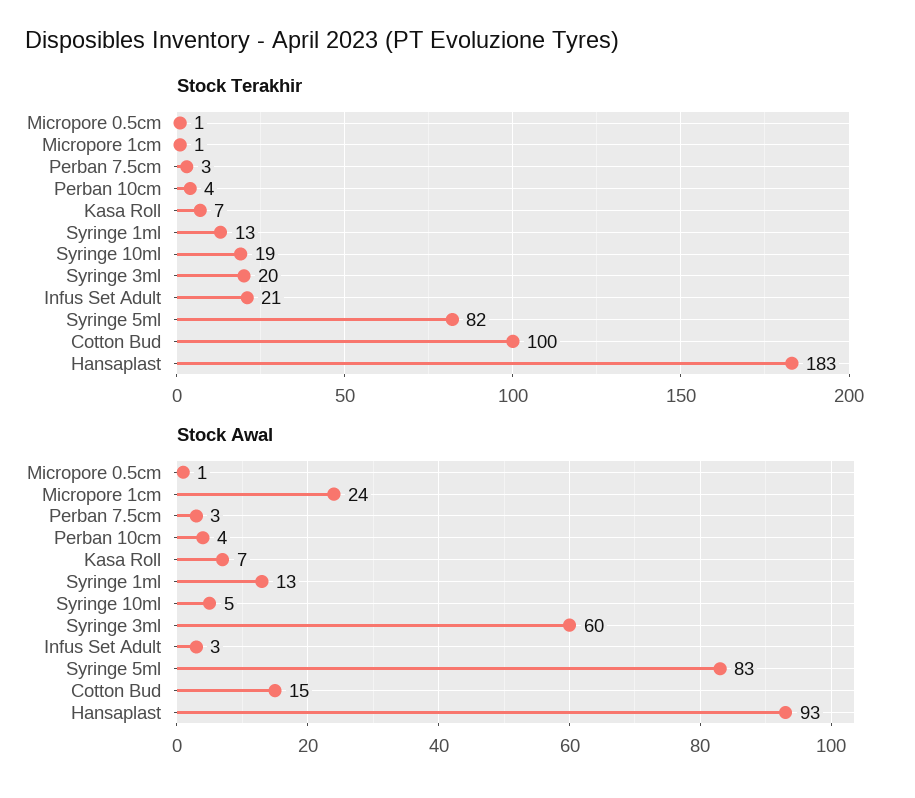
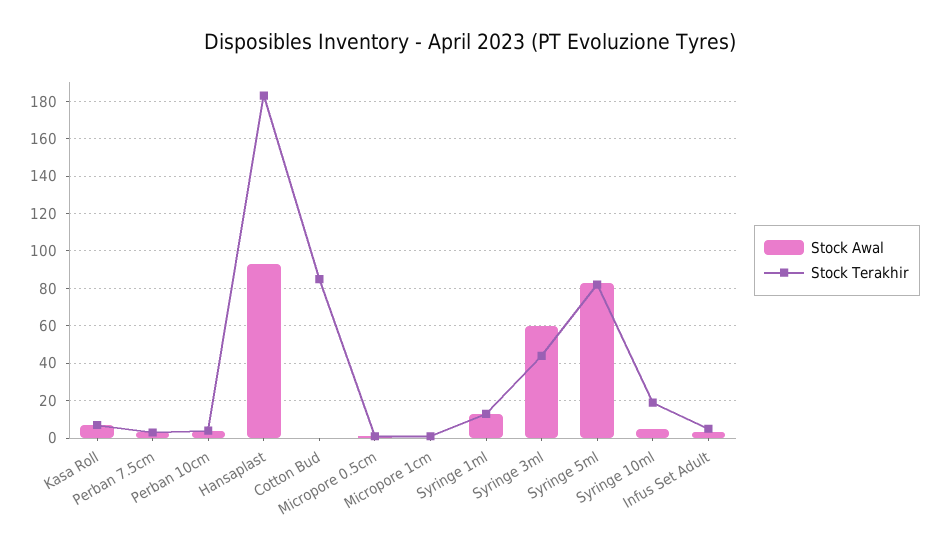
  {
    "Stock Terakhir": {
      "Micropore 0.5cm": 1,
      "Micropore 1cm": 1,
      "Perban 7.5cm": 3,
      "Perban 10cm": 4,
      "Kasa Roll": 7,
      "Syringe 1ml": 13,
      "Syringe 10ml": 19,
-     "Syringe 3ml": 20,
+     "Syringe 3ml": 45,
-     "Infus Set Adult": 21,
+     "Infus Set Adult": 5,
      "Syringe 5ml": 82,
-     "Cotton Bud": 100,
+     "Cotton Bud": 85,
      "Hansaplast": 183
    },
    "Stock Awal": {
      "Micropore 0.5cm": 1,
-     "Micropore 1cm": 24,
+     "Micropore 1cm": 0,
      "Perban 7.5cm": 3,
      "Perban 10cm": 4,
      "Kasa Roll": 7,
      "Syringe 1ml": 13,
      "Syringe 10ml": 5,
      "Syringe 3ml": 60,
      "Infus Set Adult": 3,
      "Syringe 5ml": 83,
-     "Cotton Bud": 15,
+     "Cotton Bud": 0,
      "Hansaplast": 93
    }
  }

